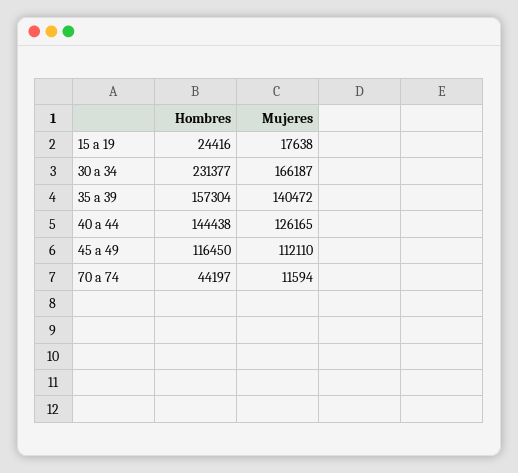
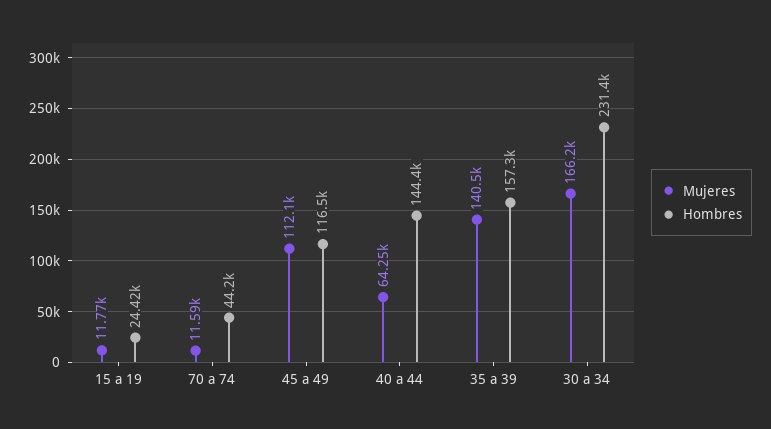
  {
    "Hombres": {
      "15 a 19": 24416,
      "30 a 34": 231377,
      "35 a 39": 157304,
      "40 a 44": 144438,
      "45 a 49": 116450,
      "70 a 74": 44197
    },
    "Mujeres": {
-     "15 a 19": 17638,
+     "15 a 19": 11770,
      "30 a 34": 166187,
      "35 a 39": 140472,
-     "40 a 44": 126165,
+     "40 a 44": 64250,
      "45 a 49": 112110,
      "70 a 74": 11594
    }
  }

